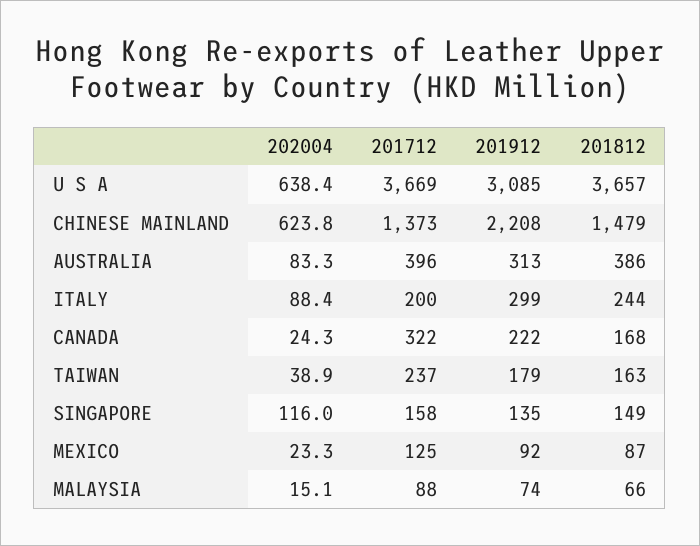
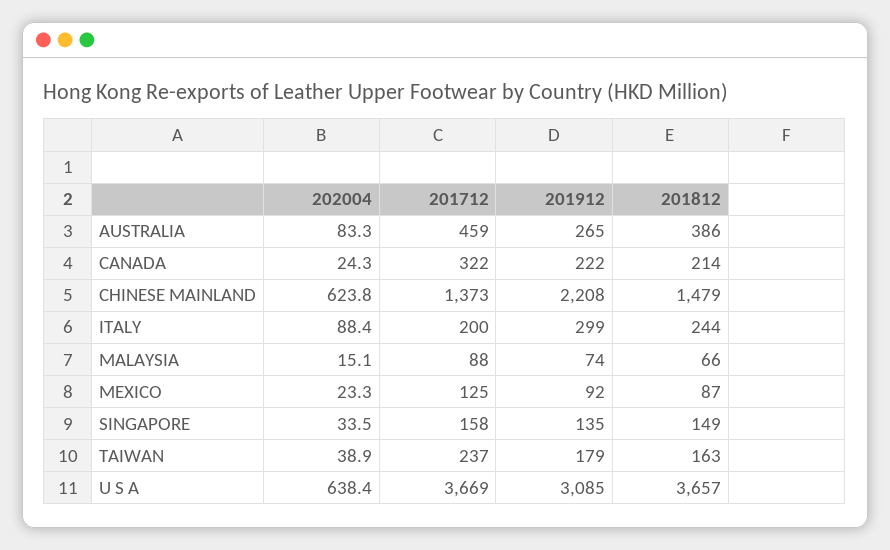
  {
    "202004": {
      "U S A": 638.4,
      "CHINESE MAINLAND": 623.8,
      "AUSTRALIA": 83.3,
      "ITALY": 88.4,
      "CANADA": 24.3,
      "TAIWAN": 38.9,
-     "SINGAPORE": 116,
+     "SINGAPORE": 33.5,
      "MEXICO": 23.3,
      "MALAYSIA": 15.1
    },
    "201712": {
      "U S A": 3669,
      "CHINESE MAINLAND": 1373,
-     "AUSTRALIA": 396,
+     "AUSTRALIA": 459,
      "ITALY": 200,
      "CANADA": 322,
      "TAIWAN": 237,
      "SINGAPORE": 158,
      "MEXICO": 125,
      "MALAYSIA": 88
    },
    "201912": {
      "U S A": 3085,
      "CHINESE MAINLAND": 2208,
-     "AUSTRALIA": 313,
+     "AUSTRALIA": 265,
      "ITALY": 299,
      "CANADA": 222,
      "TAIWAN": 179,
      "SINGAPORE": 135,
      "MEXICO": 92,
      "MALAYSIA": 74
    },
    "201812": {
      "U S A": 3657,
      "CHINESE MAINLAND": 1479,
      "AUSTRALIA": 386,
      "ITALY": 244,
-     "CANADA": 168,
+     "CANADA": 214,
      "TAIWAN": 163,
      "SINGAPORE": 149,
      "MEXICO": 87,
      "MALAYSIA": 66
    }
  }

